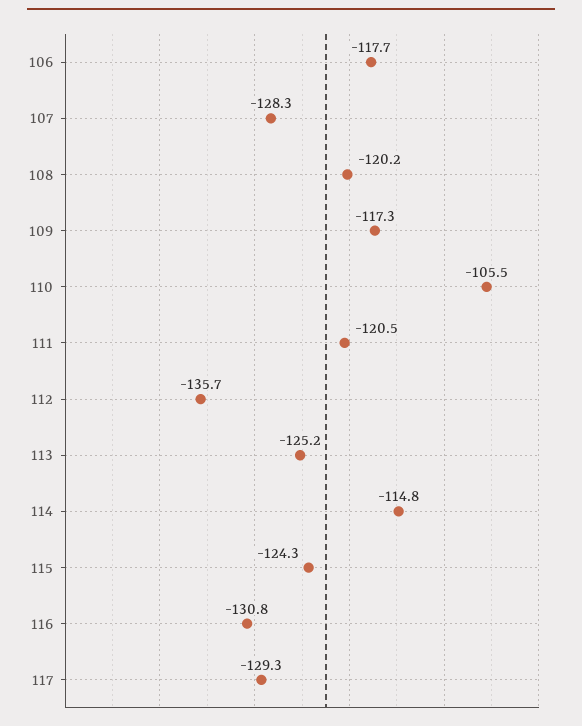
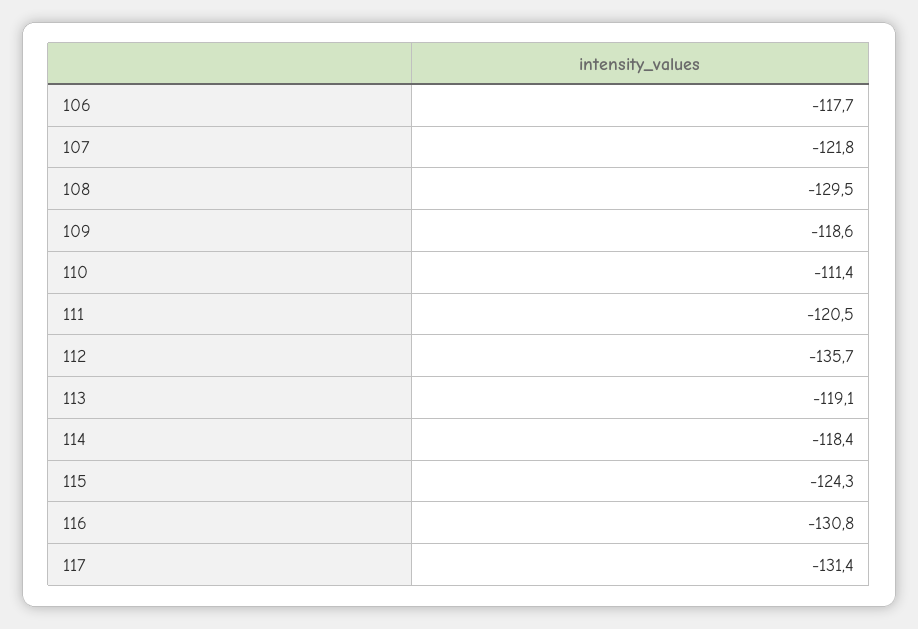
  {
    "106": -117.7,
-   "107": -128.3,
+   "107": -121.8,
-   "108": -120.2,
+   "108": -129.5,
-   "109": -117.3,
+   "109": -118.6,
-   "110": -105.5,
+   "110": -111.4,
    "111": -120.5,
    "112": -135.7,
-   "113": -125.2,
+   "113": -119.1,
-   "114": -114.8,
+   "114": -118.4,
    "115": -124.3,
    "116": -130.8,
-   "117": -129.3
+   "117": -131.4
  }

